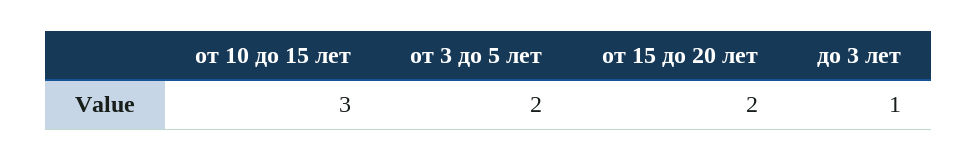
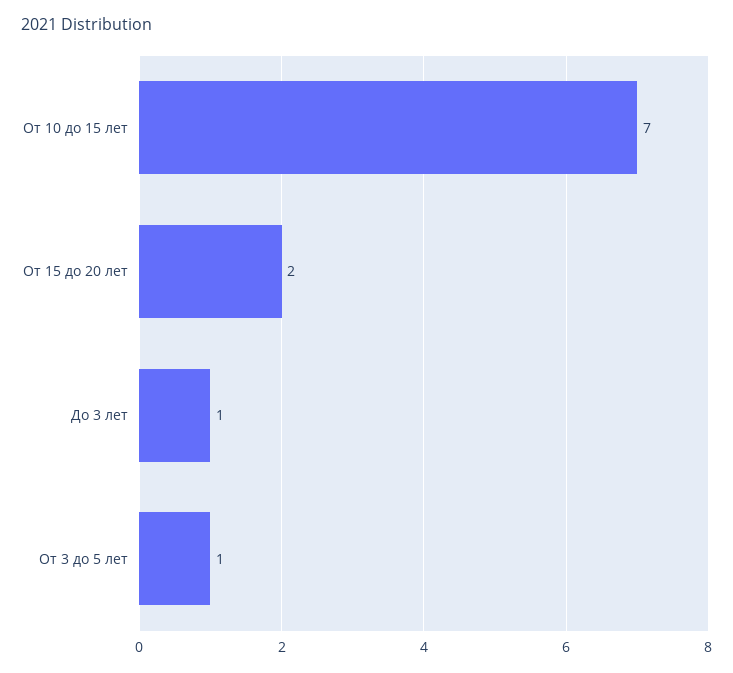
  {
-   "от 10 до 15 лет": 3,
+   "от 10 до 15 лет": 7,
-   "от 3 до 5 лет": 2,
+   "от 3 до 5 лет": 1,
    "от 15 до 20 лет": 2,
    "до 3 лет": 1
  }

